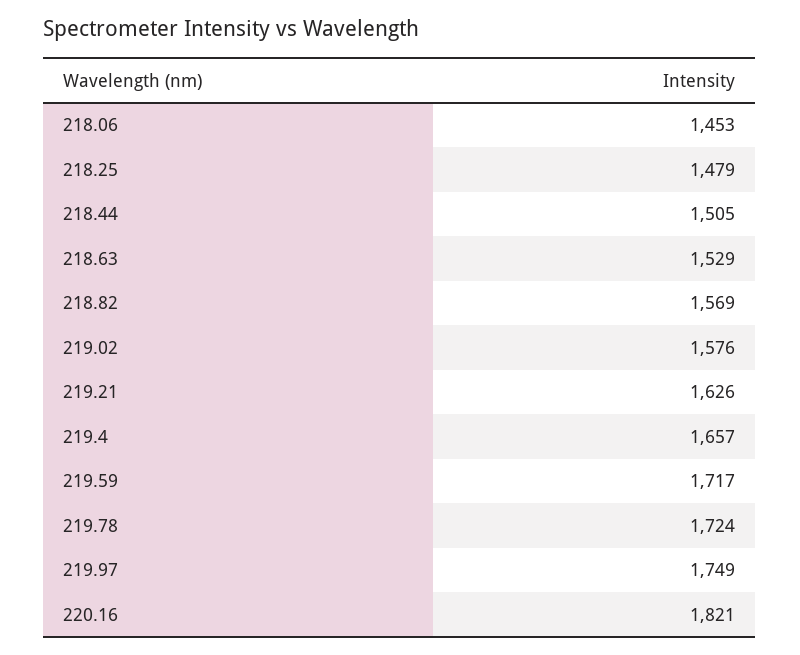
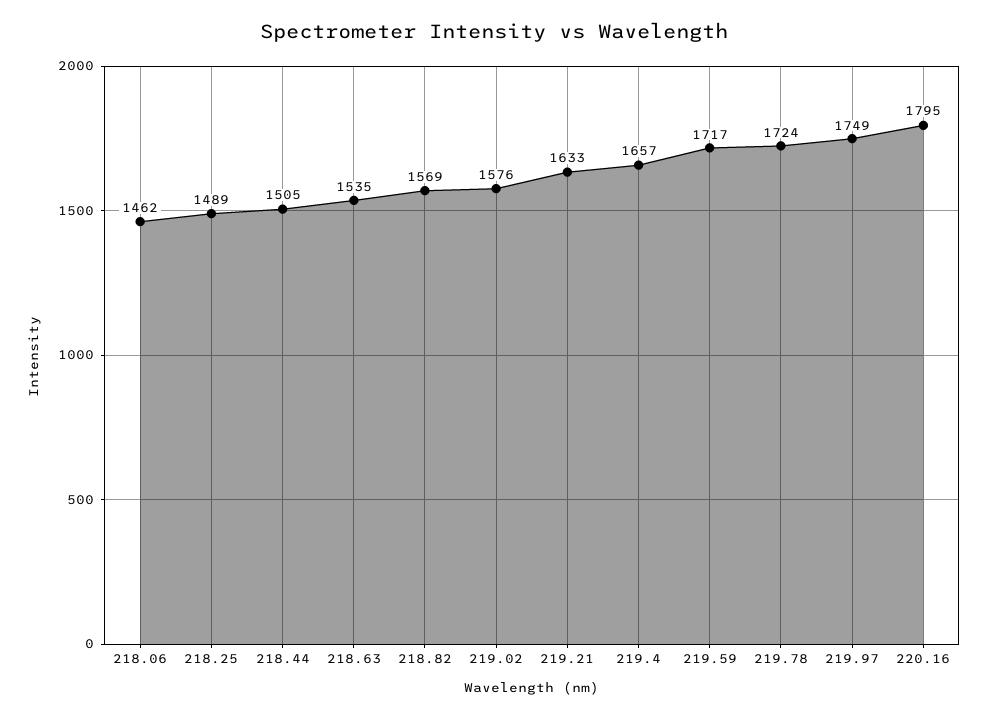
  {
-   "218.06": 1453,
+   "218.06": 1462,
-   "218.25": 1479,
+   "218.25": 1489,
    "218.44": 1505,
-   "218.63": 1529,
+   "218.63": 1535,
    "218.82": 1569,
    "219.02": 1576,
-   "219.21": 1626,
+   "219.21": 1633,
    "219.4": 1657,
    "219.59": 1717,
    "219.78": 1724,
    "219.97": 1749,
-   "220.16": 1821
+   "220.16": 1795
  }

